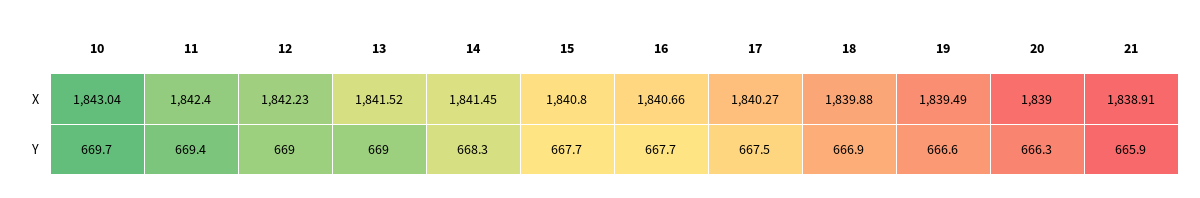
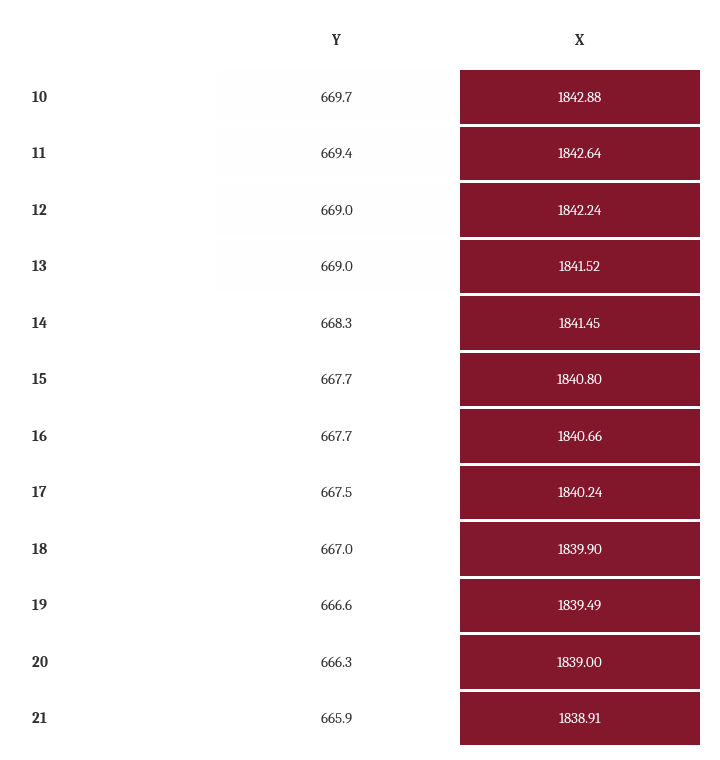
  {
    "10": {
-     "X": 1843.04,
+     "X": 1842.88,
      "Y": 669.7
    },
    "11": {
-     "X": 1842.4,
+     "X": 1842.64,
      "Y": 669.4
    },
    "12": {
-     "X": 1842.23,
+     "X": 1842.24,
      "Y": 669
    },
    "13": {
      "X": 1841.52,
      "Y": 669
    },
    "14": {
      "X": 1841.45,
      "Y": 668.3
    },
    "15": {
      "X": 1840.8,
      "Y": 667.7
    },
    "16": {
      "X": 1840.66,
      "Y": 667.7
    },
    "17": {
-     "X": 1840.27,
+     "X": 1840.24,
      "Y": 667.5
    },
    "18": {
-     "X": 1839.88,
+     "X": 1839.9,
-     "Y": 666.9
+     "Y": 667
    },
    "19": {
      "X": 1839.49,
      "Y": 666.6
    },
    "20": {
      "X": 1839,
      "Y": 666.3
    },
    "21": {
      "X": 1838.91,
      "Y": 665.9
    }
  }

